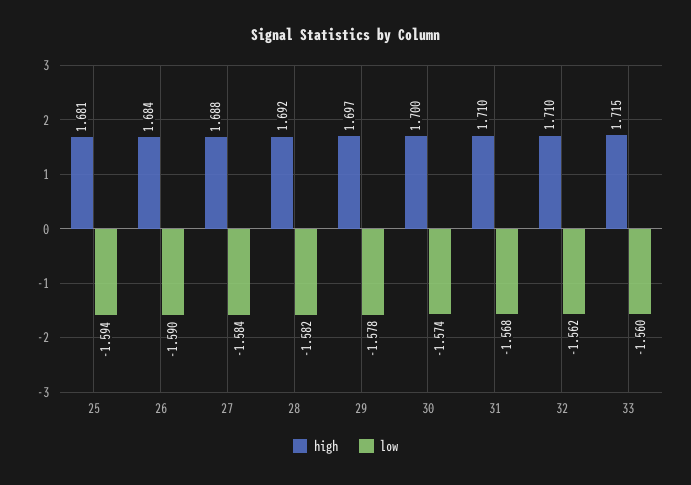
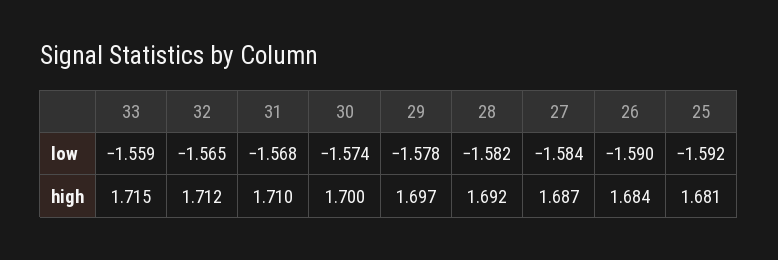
  {
    "high": {
      "25": 1.681,
      "26": 1.684,
-     "27": 1.688,
+     "27": 1.687,
      "28": 1.692,
      "29": 1.697,
      "30": 1.7,
      "31": 1.71,
-     "32": 1.71,
+     "32": 1.712,
      "33": 1.715
    },
    "low": {
-     "25": -1.594,
+     "25": -1.592,
      "26": -1.59,
      "27": -1.584,
      "28": -1.582,
      "29": -1.578,
      "30": -1.574,
      "31": -1.568,
-     "32": -1.562,
+     "32": -1.565,
-     "33": -1.56
+     "33": -1.559
    }
  }

